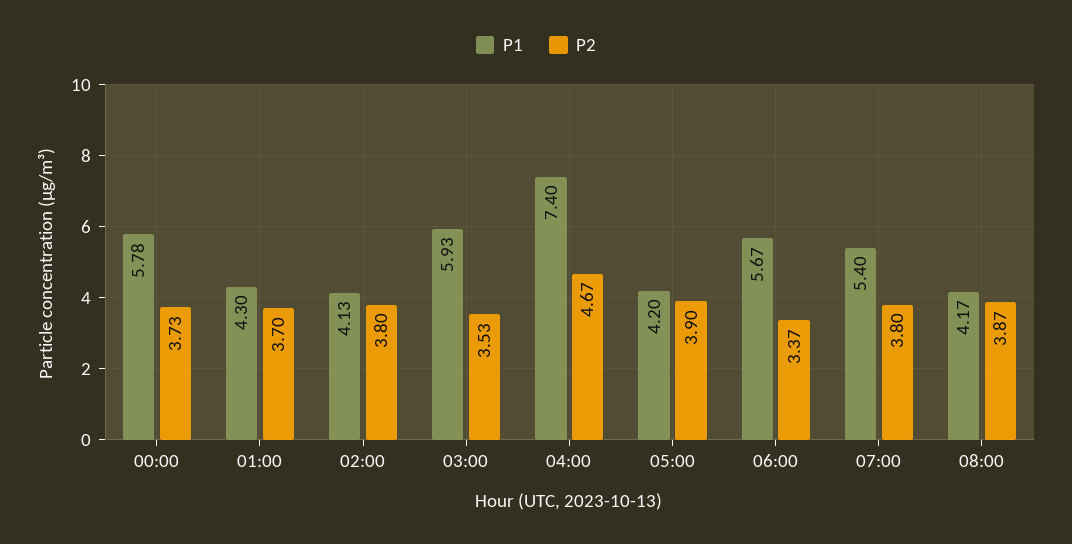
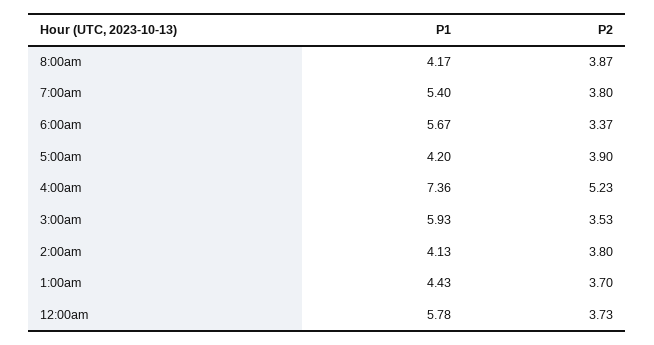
  {
    "P1": {
      "00:00": 5.78,
-     "01:00": 4.3,
+     "01:00": 4.43,
      "02:00": 4.13,
      "03:00": 5.93,
-     "04:00": 7.4,
+     "04:00": 7.36,
      "05:00": 4.2,
      "06:00": 5.67,
      "07:00": 5.4,
      "08:00": 4.17
    },
    "P2": {
      "00:00": 3.73,
      "01:00": 3.7,
      "02:00": 3.8,
      "03:00": 3.53,
-     "04:00": 4.67,
+     "04:00": 5.23,
      "05:00": 3.9,
      "06:00": 3.37,
      "07:00": 3.8,
      "08:00": 3.87
    }
  }

